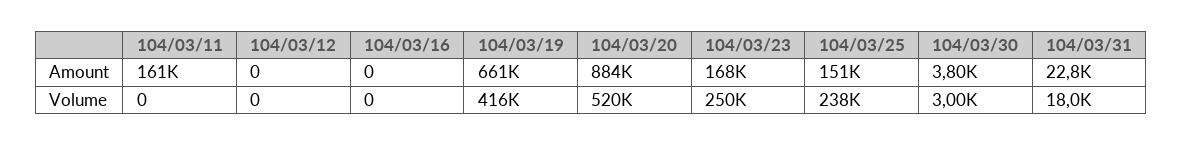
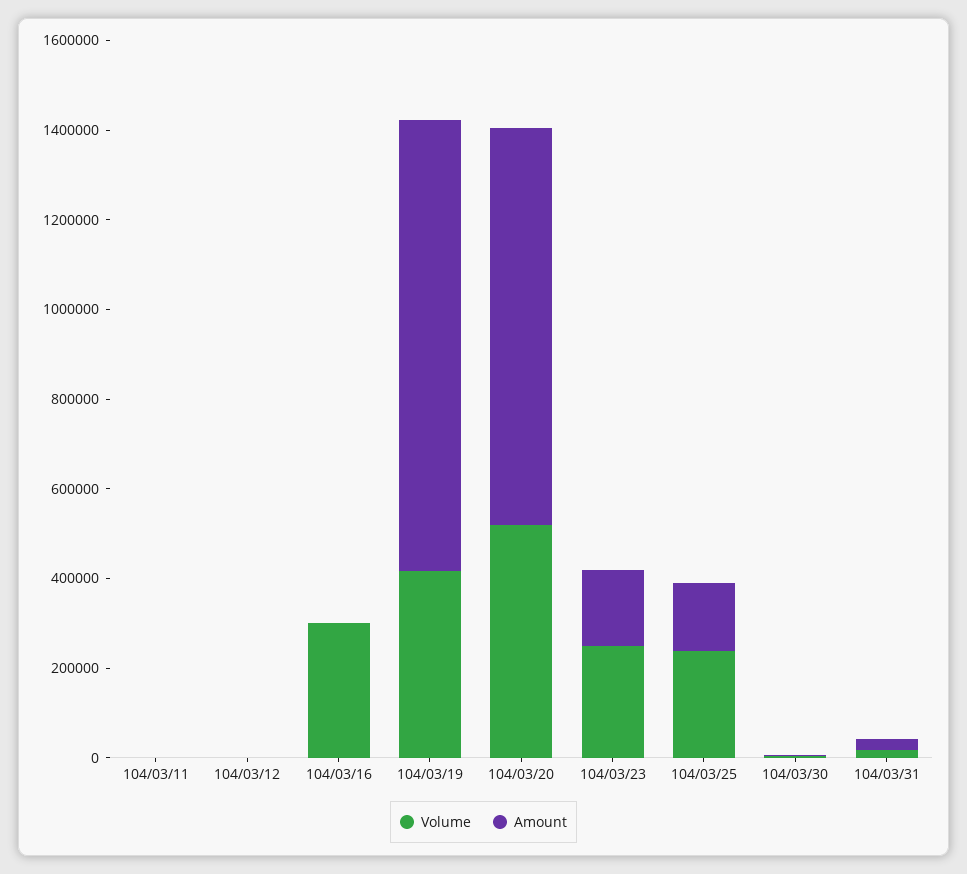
  {
    "Amount": {
-     "104/03/11": 161000,
+     "104/03/11": 0,
      "104/03/12": 0,
      "104/03/16": 0,
-     "104/03/19": 661000,
+     "104/03/19": 1000000,
      "104/03/20": 884000,
      "104/03/23": 168000,
      "104/03/25": 151000,
      "104/03/30": 3800,
      "104/03/31": 22800
    },
    "Volume": {
      "104/03/11": 0,
      "104/03/12": 0,
-     "104/03/16": 0,
+     "104/03/16": 300000,
      "104/03/19": 416000,
      "104/03/20": 520000,
      "104/03/23": 250000,
      "104/03/25": 238000,
      "104/03/30": 3000,
      "104/03/31": 18000
    }
  }

